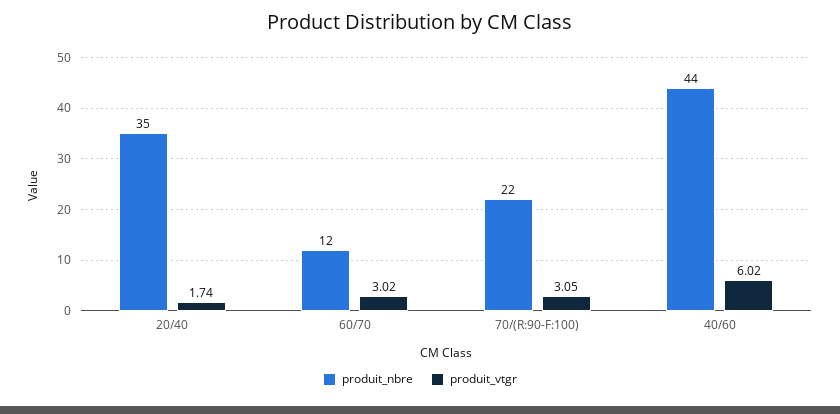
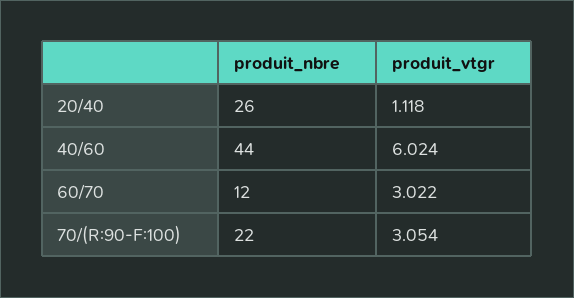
  {
    "produit_nbre": {
-     "20/40": 35,
+     "20/40": 26,
      "60/70": 12,
      "70/(R:90-F:100)": 22,
      "40/60": 44
    },
    "produit_vtgr": {
-     "20/40": 1.74,
+     "20/40": 1.118,
      "60/70": 3.022,
      "70/(R:90-F:100)": 3.054,
      "40/60": 6.024
    }
  }

